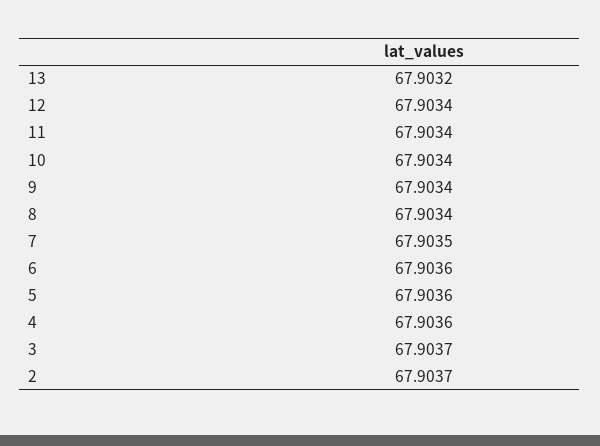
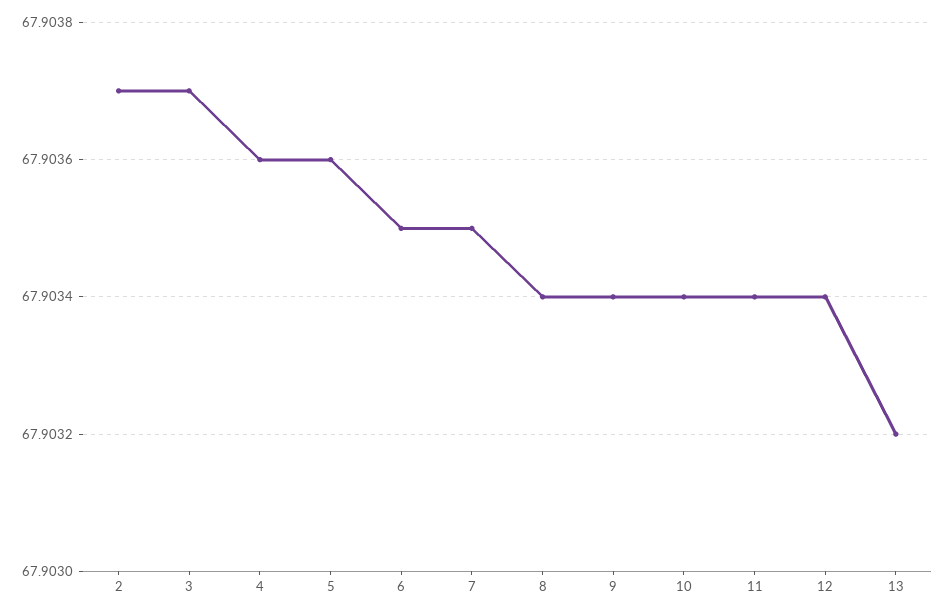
  {
    "13": 67.9032,
    "12": 67.9034,
    "11": 67.9034,
    "10": 67.9034,
    "9": 67.9034,
    "8": 67.9034,
    "7": 67.9035,
-   "6": 67.9036,
+   "6": 67.9035,
    "5": 67.9036,
    "4": 67.9036,
    "3": 67.9037,
    "2": 67.9037
  }

